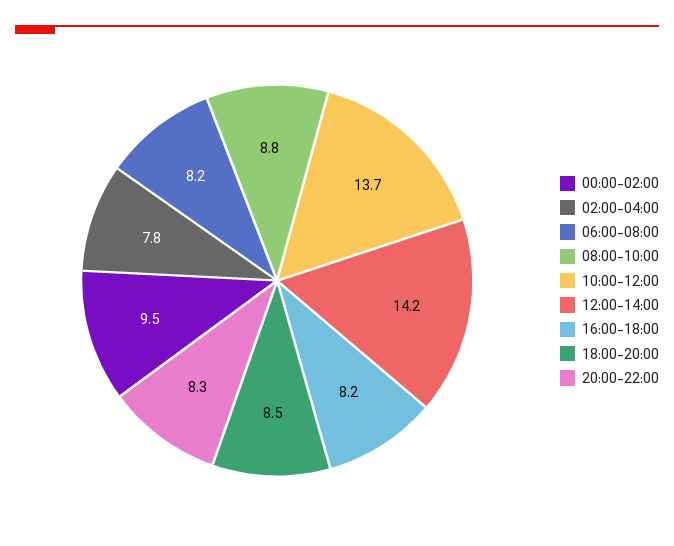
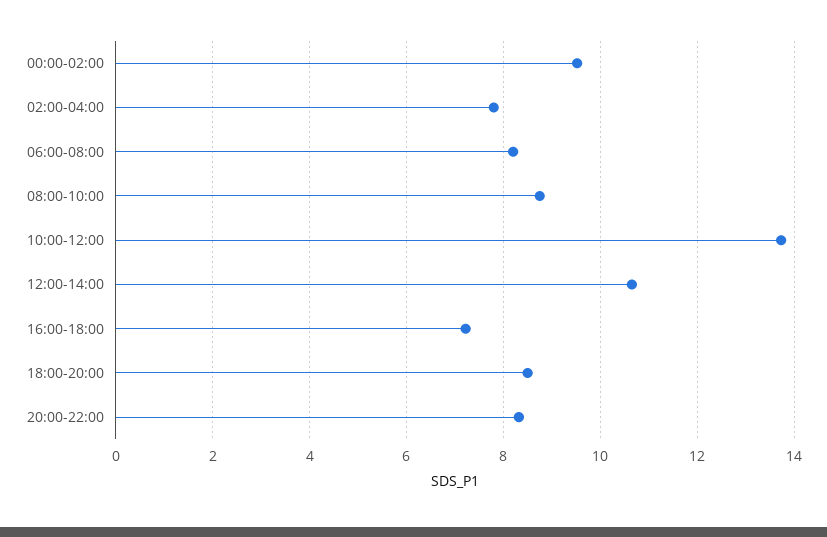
  {
    "00:00-02:00": 9.5,
    "02:00-04:00": 7.8,
    "06:00-08:00": 8.2,
    "08:00-10:00": 8.8,
    "10:00-12:00": 13.7,
-   "12:00-14:00": 14.2,
+   "12:00-14:00": 10.6,
-   "16:00-18:00": 8.2,
+   "16:00-18:00": 7.2,
    "18:00-20:00": 8.5,
    "20:00-22:00": 8.3
  }

